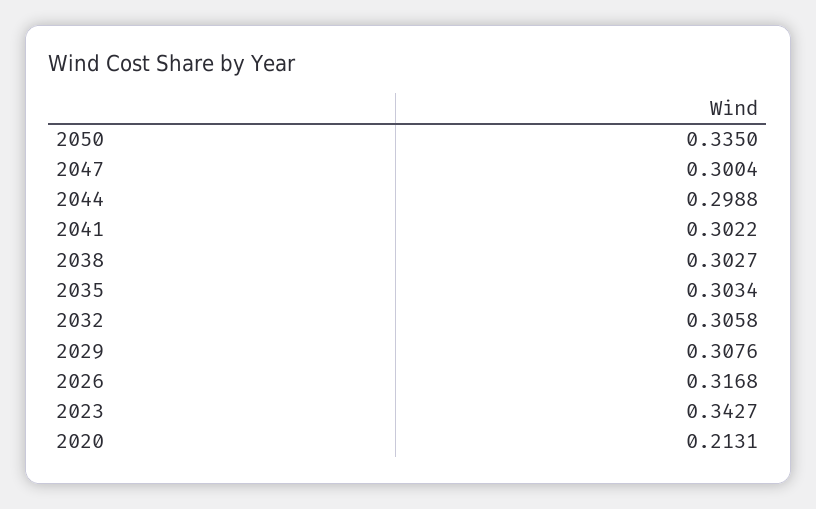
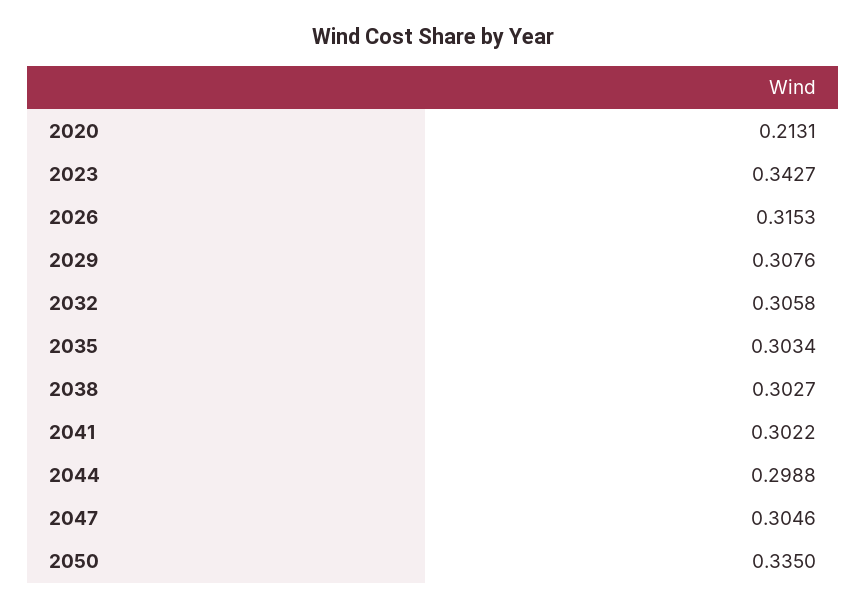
  {
    "2050": 0.335,
-   "2047": 0.3004,
+   "2047": 0.3046,
    "2044": 0.2988,
    "2041": 0.3022,
    "2038": 0.3027,
    "2035": 0.3034,
    "2032": 0.3058,
    "2029": 0.3076,
-   "2026": 0.3168,
+   "2026": 0.3153,
    "2023": 0.3427,
    "2020": 0.2131
  }

